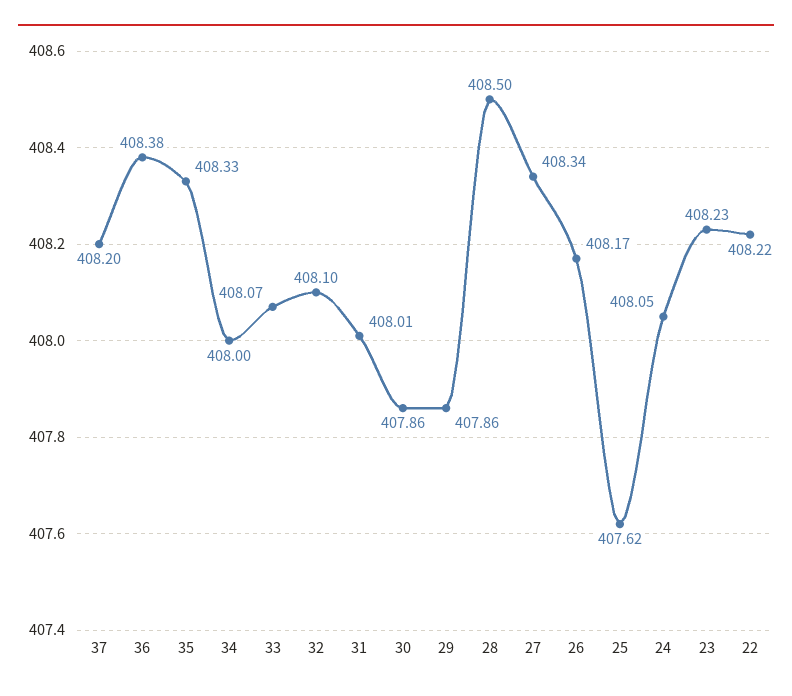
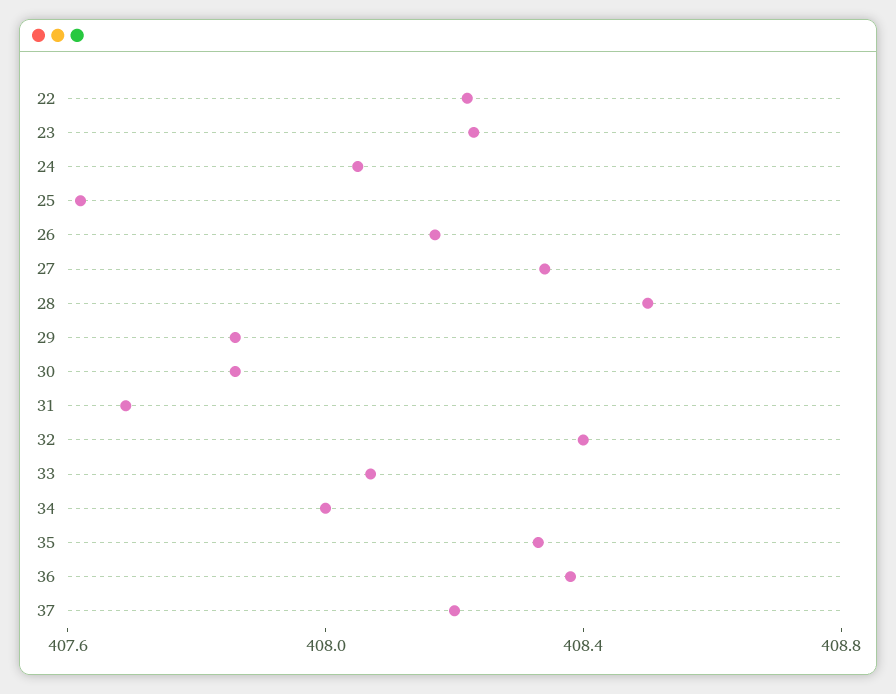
  {
    "37": 408.2,
    "36": 408.38,
    "35": 408.33,
    "34": 408,
    "33": 408.07,
-   "32": 408.1,
+   "32": 408.4,
-   "31": 408.01,
+   "31": 407.7,
    "30": 407.86,
    "29": 407.86,
    "28": 408.5,
    "27": 408.34,
    "26": 408.17,
    "25": 407.62,
    "24": 408.05,
    "23": 408.23,
    "22": 408.22
  }

